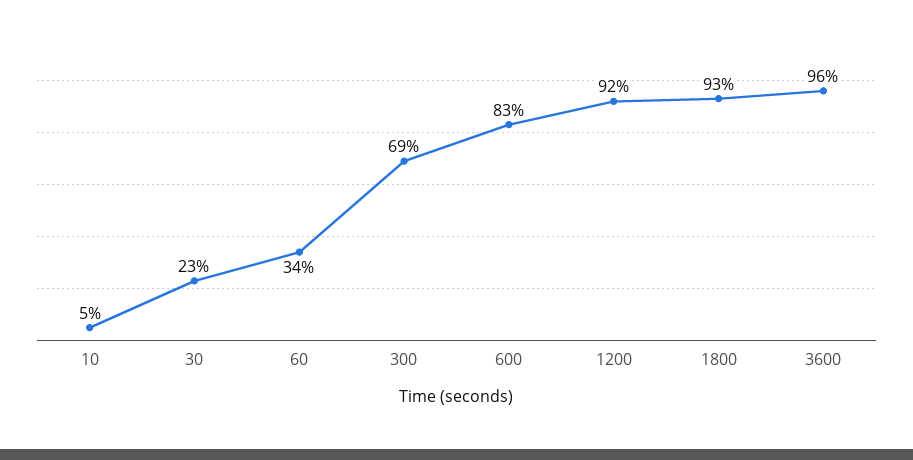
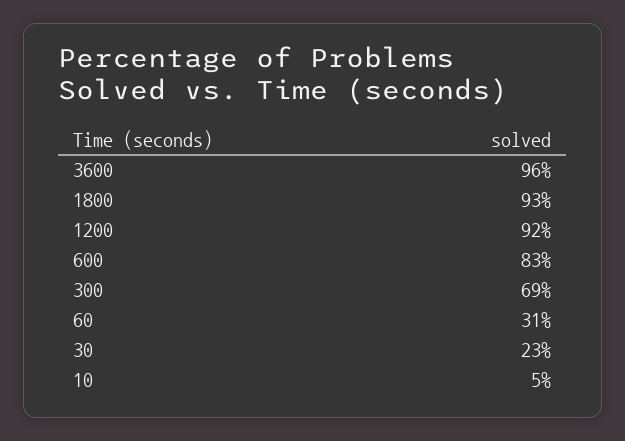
  {
    "10": 5,
    "30": 23,
-   "60": 34,
+   "60": 31,
    "300": 69,
    "600": 83,
    "1200": 92,
    "1800": 93,
    "3600": 96
  }

